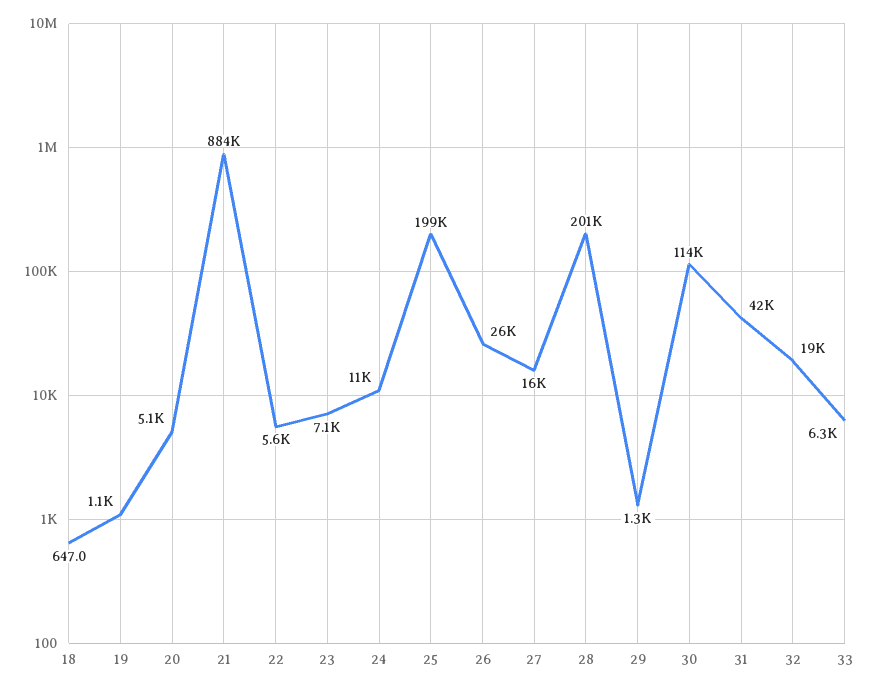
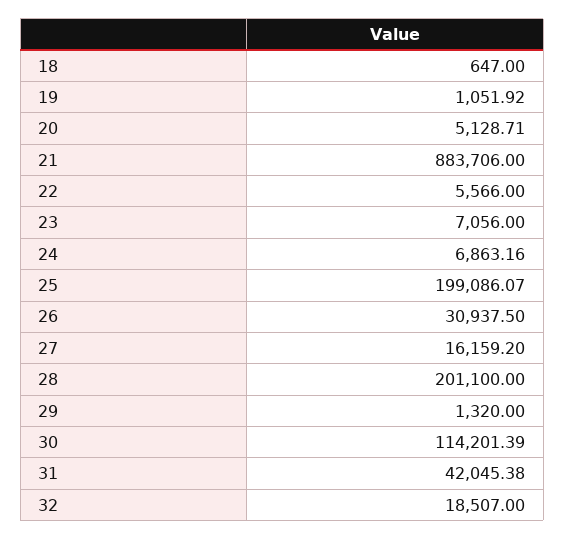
  {
    "18": 647,
    "19": 1051.92,
    "20": 5128.71,
    "21": 883706,
    "22": 5566,
    "23": 7056,
-   "24": 11000,
+   "24": 6863.16,
    "25": 199086.07,
-   "26": 26000,
+   "26": 30937.5,
    "27": 16159.2,
    "28": 201100,
    "29": 1320,
    "30": 114201.39,
    "31": 42045.38,
-   "32": 18507,
+   "32": 18507
-   "33": 6300
  }

